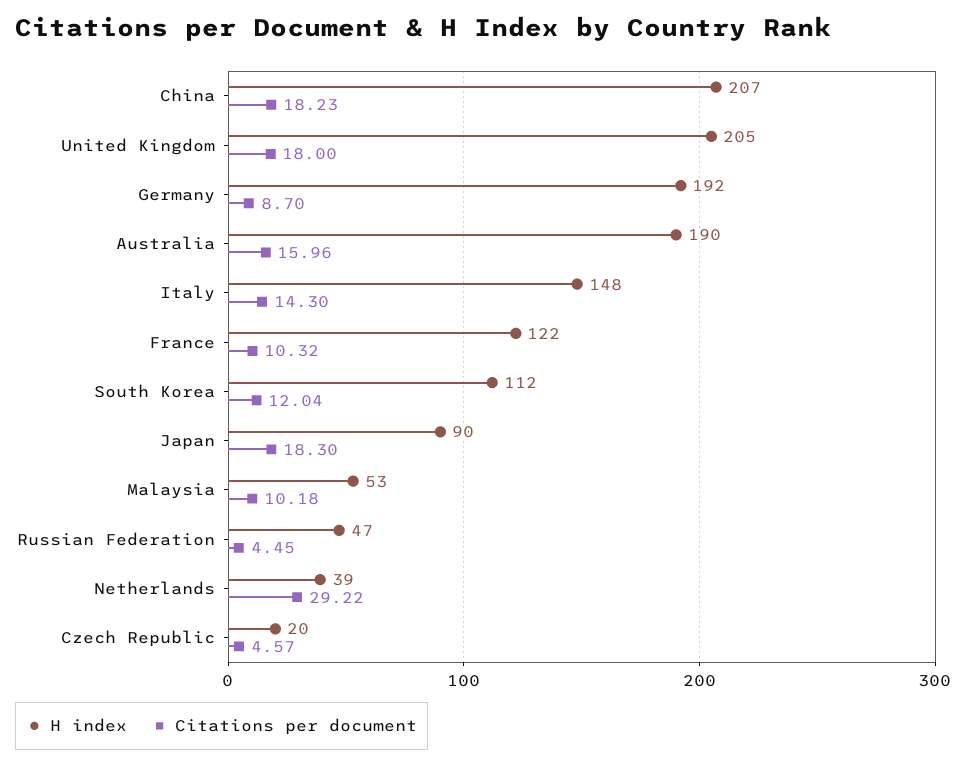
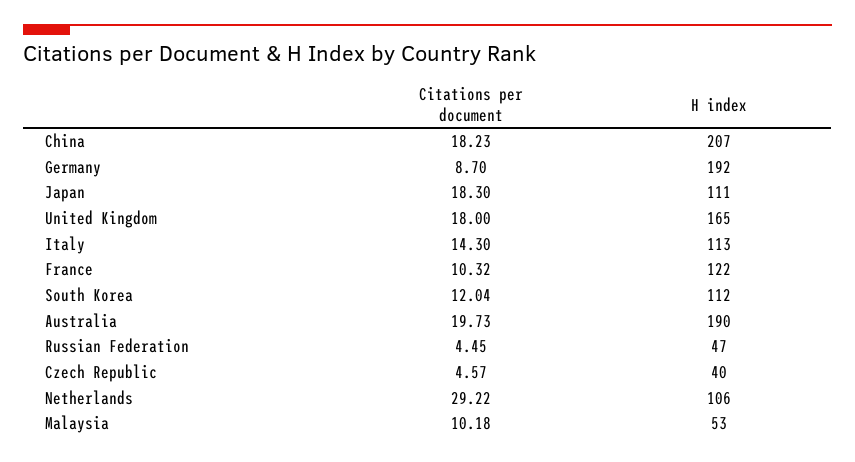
  {
    "H index": {
      "China": 207,
-     "United Kingdom": 205,
+     "United Kingdom": 165,
      "Germany": 192,
      "Australia": 190,
-     "Italy": 148,
+     "Italy": 113,
      "France": 122,
      "South Korea": 112,
-     "Japan": 90,
+     "Japan": 111,
      "Malaysia": 53,
      "Russian Federation": 47,
-     "Netherlands": 39,
+     "Netherlands": 106,
-     "Czech Republic": 20
+     "Czech Republic": 40
    },
    "Citations per document": {
      "China": 18.23,
      "United Kingdom": 18,
      "Germany": 8.7,
-     "Australia": 15.96,
+     "Australia": 19.73,
      "Italy": 14.3,
      "France": 10.32,
      "South Korea": 12.04,
      "Japan": 18.3,
      "Malaysia": 10.18,
      "Russian Federation": 4.45,
      "Netherlands": 29.22,
      "Czech Republic": 4.57
    }
  }

